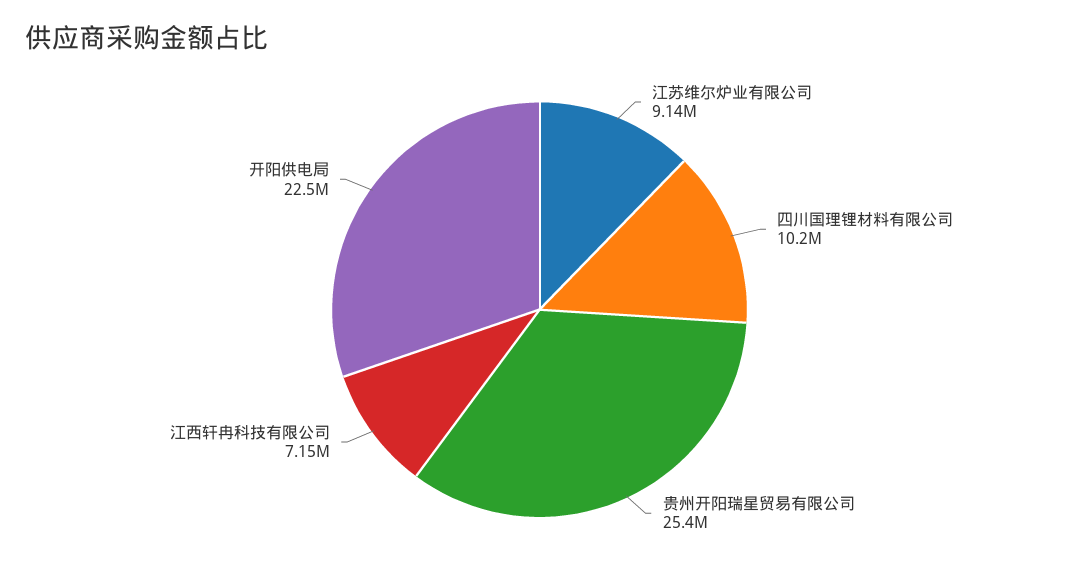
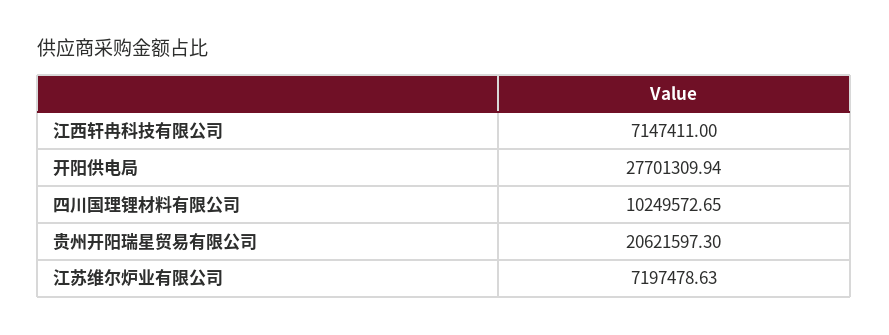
  {
-   "江苏维尔炉业有限公司": 9140000,
+   "江苏维尔炉业有限公司": 7197478.63,
    "四川国理锂材料有限公司": 10249572.65,
-   "贵州开阳瑞星贸易有限公司": 25400000,
+   "贵州开阳瑞星贸易有限公司": 20621597.3,
    "江西轩冉科技有限公司": 7147411,
-   "开阳供电局": 22500000
+   "开阳供电局": 27701309.94
  }

